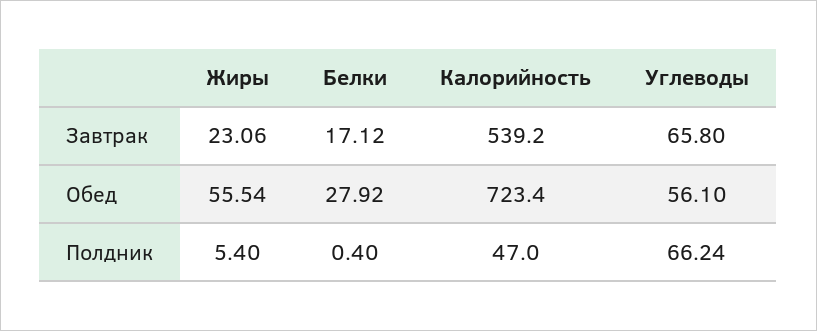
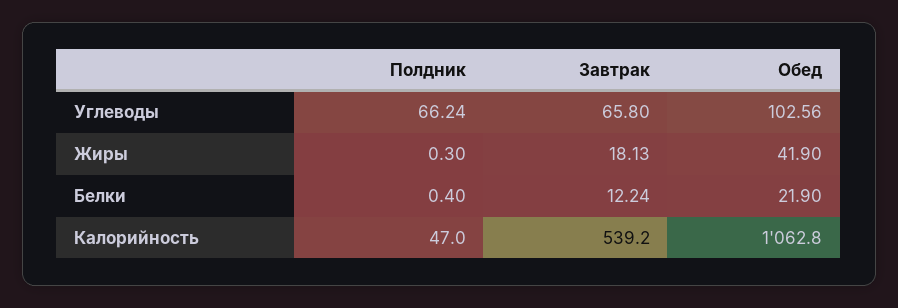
  {
    "Жиры": {
-     "Завтрак": 23.06,
+     "Завтрак": 18.13,
-     "Обед": 55.54,
+     "Обед": 41.9,
-     "Полдник": 5.4
+     "Полдник": 0.3
    },
    "Белки": {
-     "Завтрак": 17.12,
+     "Завтрак": 12.24,
-     "Обед": 27.92,
+     "Обед": 21.9,
      "Полдник": 0.4
    },
    "Калорийность": {
      "Завтрак": 539.2,
-     "Обед": 723.4,
+     "Обед": 1062.8,
      "Полдник": 47
    },
    "Углеводы": {
      "Завтрак": 65.8,
-     "Обед": 56.1,
+     "Обед": 102.56,
      "Полдник": 66.24
    }
  }

